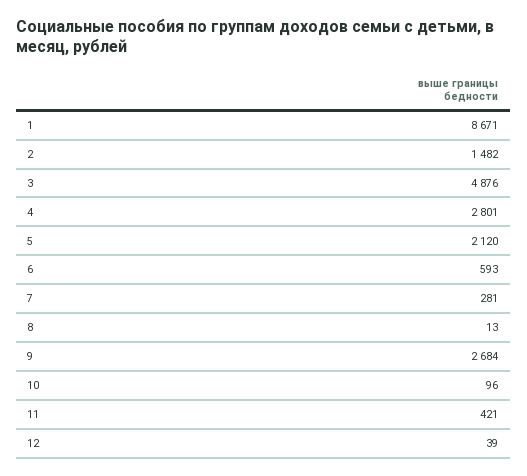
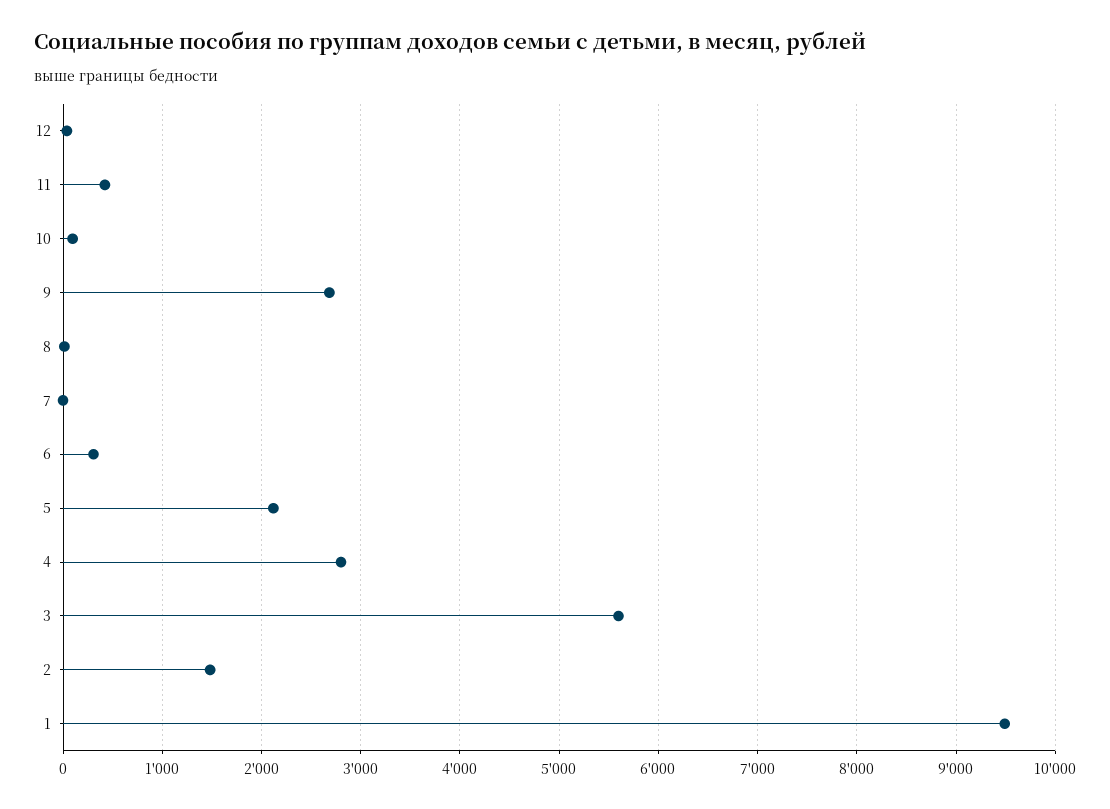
  {
-   "1": 8671,
+   "1": 9500,
    "2": 1482,
-   "3": 4876,
+   "3": 5600,
    "4": 2801,
    "5": 2120,
-   "6": 593,
+   "6": 300,
-   "7": 281,
+   "7": 0,
    "8": 13,
    "9": 2684,
    "10": 96,
    "11": 421,
    "12": 39
  }

